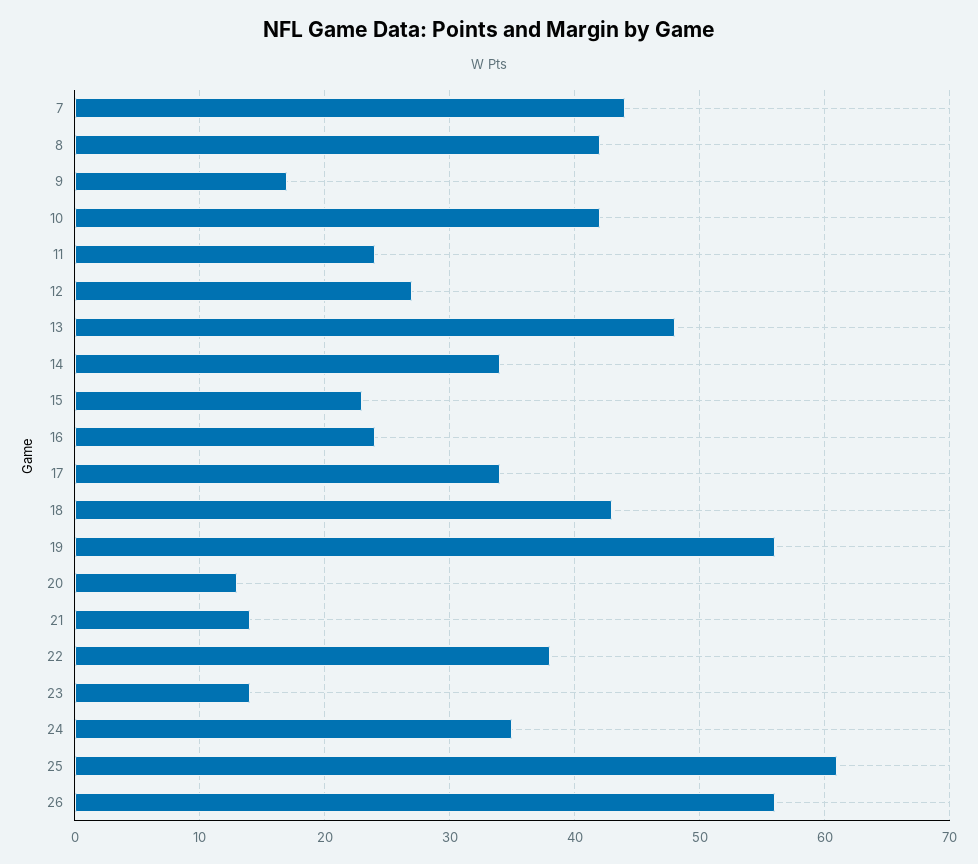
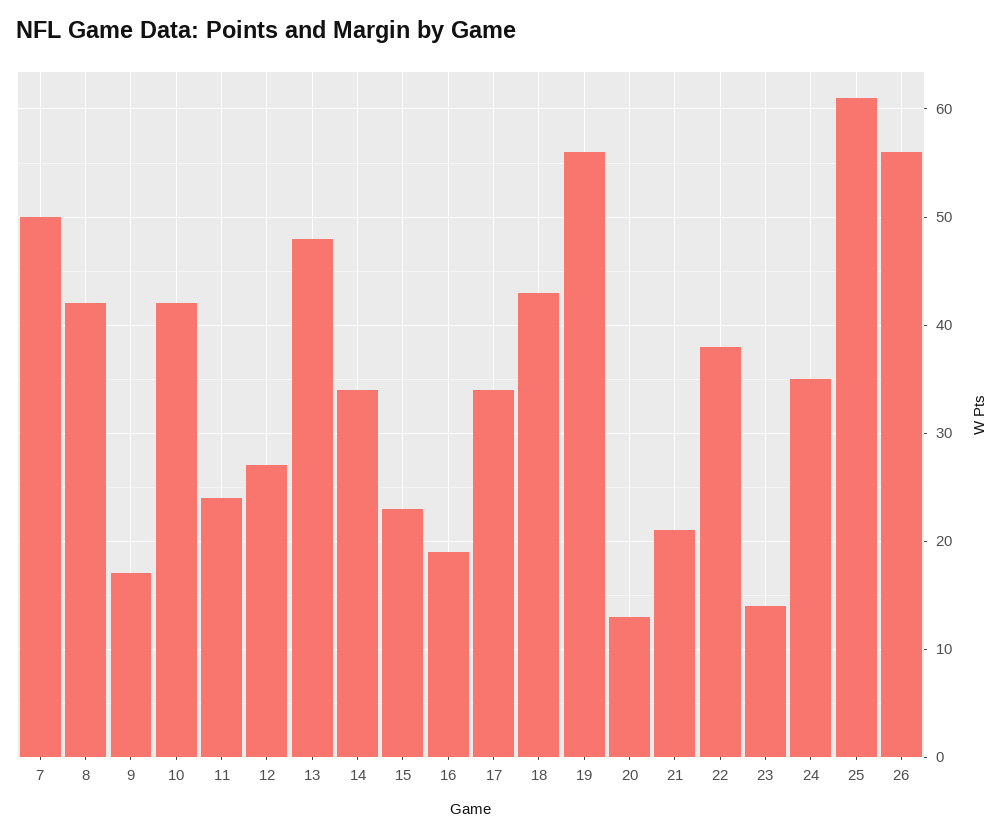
  {
-   "7": 44,
+   "7": 50,
    "8": 42,
    "9": 17,
    "10": 42,
    "11": 24,
    "12": 27,
    "13": 48,
    "14": 34,
    "15": 23,
-   "16": 24,
+   "16": 19,
    "17": 34,
    "18": 43,
    "19": 56,
    "20": 13,
-   "21": 14,
+   "21": 21,
    "22": 38,
    "23": 14,
    "24": 35,
    "25": 61,
    "26": 56
  }

